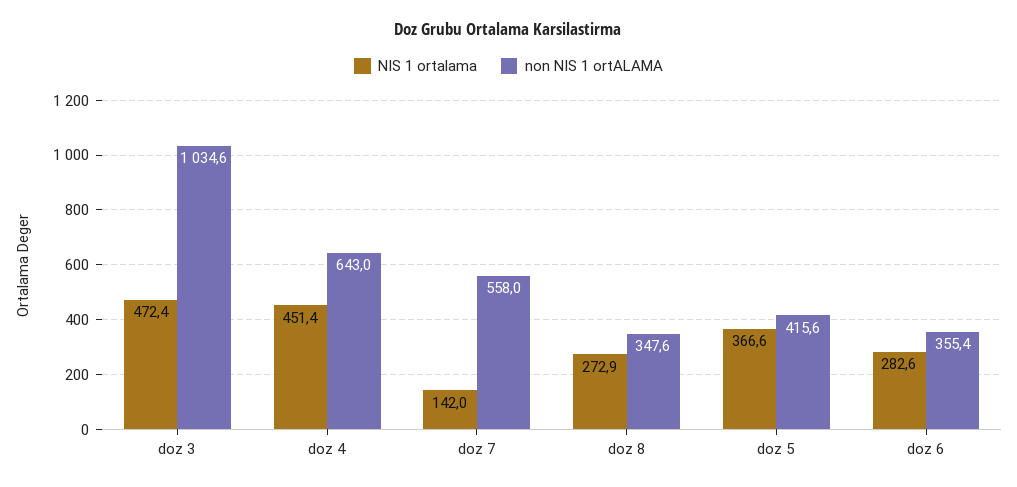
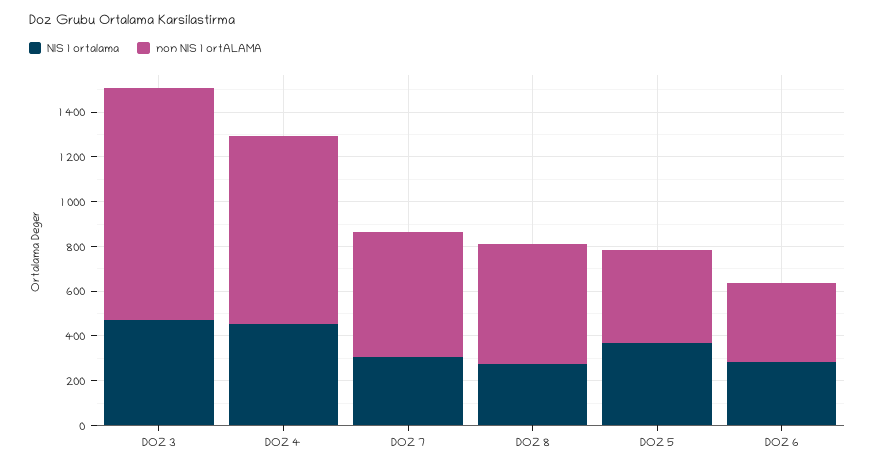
  {
    "NIS 1 ortalama": {
      "doz 3": 472.4,
      "doz 4": 451.4,
-     "doz 7": 142,
+     "doz 7": 300,
      "doz 8": 272.9,
      "doz 5": 366.6,
      "doz 6": 282.6
    },
    "non NIS 1 ortALAMA": {
      "doz 3": 1034.6,
-     "doz 4": 643,
+     "doz 4": 850,
      "doz 7": 558,
-     "doz 8": 347.6,
+     "doz 8": 550,
      "doz 5": 415.6,
      "doz 6": 355.4
    }
  }

